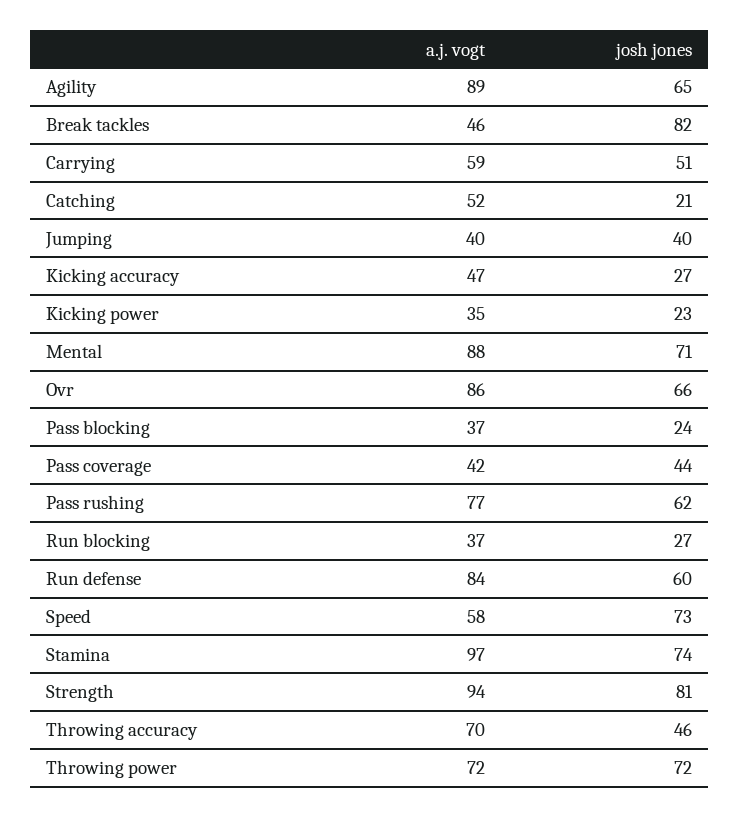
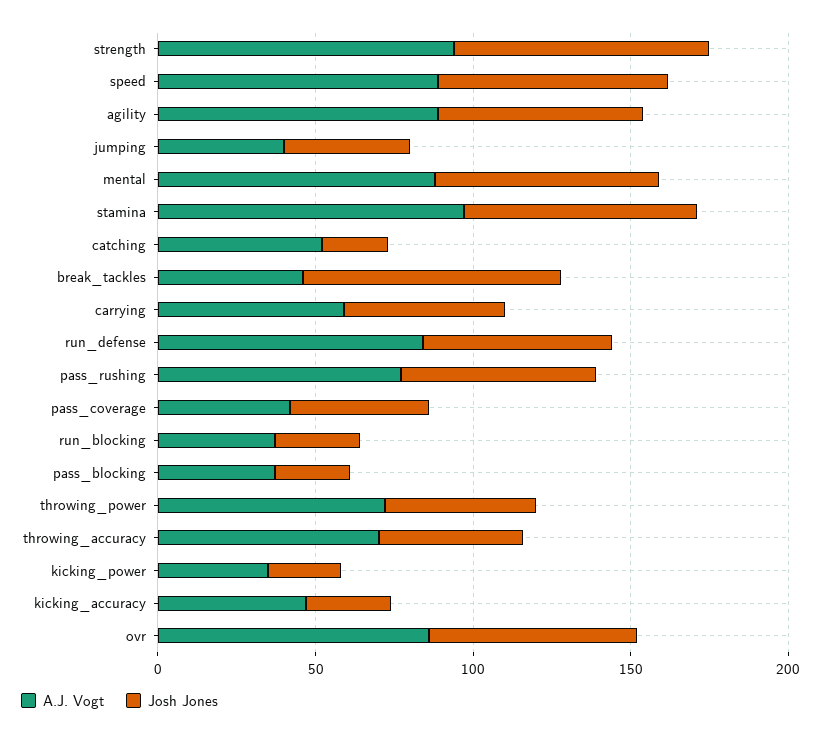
  {
    "a.j. vogt": {
      "Agility": 89,
      "Break tackles": 46,
      "Carrying": 59,
      "Catching": 52,
      "Jumping": 40,
      "Kicking accuracy": 47,
      "Kicking power": 35,
      "Mental": 88,
      "Ovr": 86,
      "Pass blocking": 37,
      "Pass coverage": 42,
      "Pass rushing": 77,
      "Run blocking": 37,
      "Run defense": 84,
-     "Speed": 58,
+     "Speed": 90,
      "Stamina": 97,
      "Strength": 94,
      "Throwing accuracy": 70,
      "Throwing power": 72
    },
    "josh jones": {
      "Agility": 65,
      "Break tackles": 82,
      "Carrying": 51,
      "Catching": 21,
      "Jumping": 40,
      "Kicking accuracy": 27,
      "Kicking power": 23,
      "Mental": 71,
      "Ovr": 66,
      "Pass blocking": 24,
      "Pass coverage": 44,
      "Pass rushing": 62,
      "Run blocking": 27,
      "Run defense": 60,
      "Speed": 73,
      "Stamina": 74,
      "Strength": 81,
      "Throwing accuracy": 46,
-     "Throwing power": 72
+     "Throwing power": 50
    }
  }

